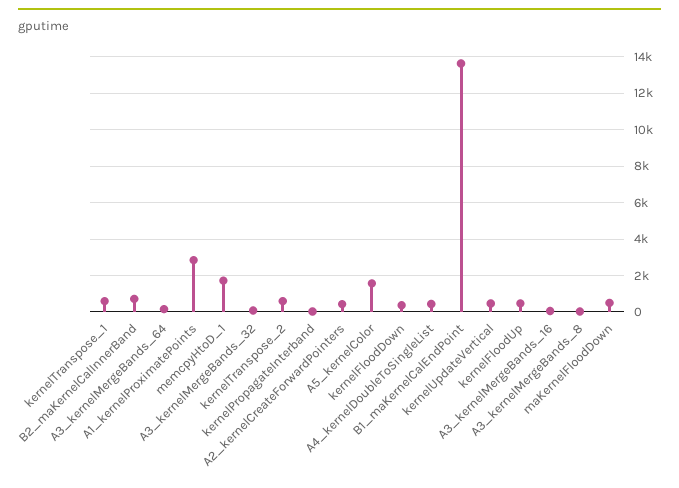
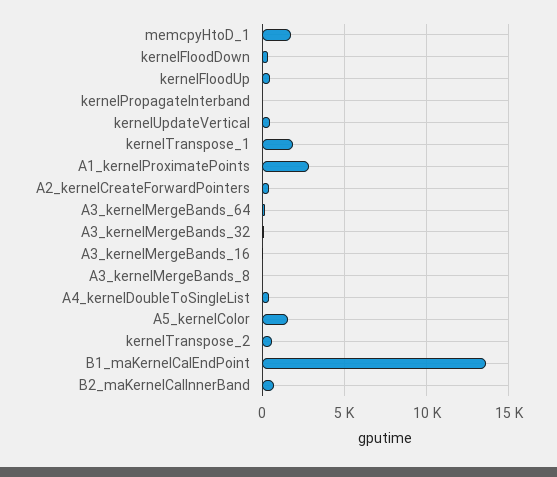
  {
-   "kernelTranspose_1": 500,
+   "kernelTranspose_1": 2000,
    "B2_maKernelCalInnerBand": 500,
    "A3_kernelMergeBands_64": 0,
    "A1_kernelProximatePoints": 3000,
    "memcpyHtoD_1": 1500,
    "A3_kernelMergeBands_32": 0,
    "kernelTranspose_2": 500,
    "kernelPropagateInterband": 0,
    "A2_kernelCreateForwardPointers": 500,
    "A5_kernelColor": 1500,
    "kernelFloodDown": 500,
    "A4_kernelDoubleToSingleList": 500,
    "B1_maKernelCalEndPoint": 13500,
    "kernelUpdateVertical": 500,
    "kernelFloodUp": 500,
    "A3_kernelMergeBands_16": 0,
-   "A3_kernelMergeBands_8": 0,
+   "A3_kernelMergeBands_8": 0
-   "maKernelFloodDown": 500
  }

